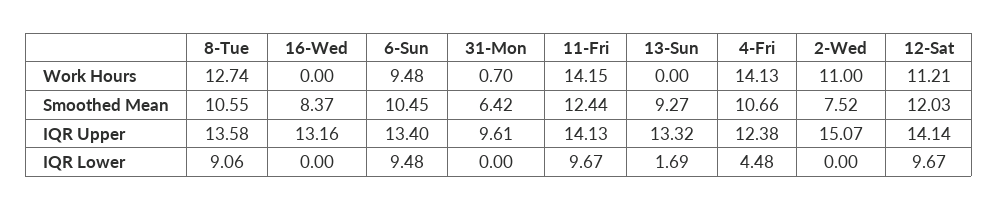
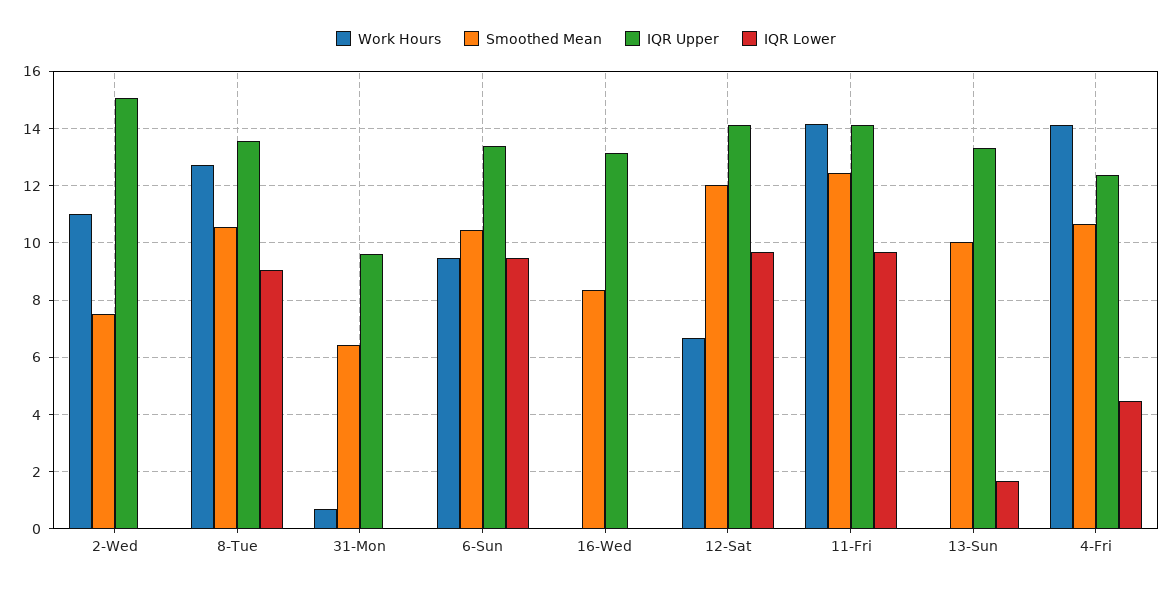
  {
    "Work Hours": {
      "8-Tue": 12.74,
      "16-Wed": 0,
      "6-Sun": 9.48,
      "31-Mon": 0.7,
      "11-Fri": 14.15,
      "13-Sun": 0,
      "4-Fri": 14.13,
      "2-Wed": 11,
-     "12-Sat": 11.21
+     "12-Sat": 6.75
    },
    "Smoothed Mean": {
      "8-Tue": 10.55,
      "16-Wed": 8.37,
      "6-Sun": 10.45,
      "31-Mon": 6.42,
      "11-Fri": 12.44,
-     "13-Sun": 9.27,
+     "13-Sun": 10,
      "4-Fri": 10.66,
      "2-Wed": 7.52,
      "12-Sat": 12.03
    },
    "IQR Upper": {
      "8-Tue": 13.58,
      "16-Wed": 13.16,
      "6-Sun": 13.4,
      "31-Mon": 9.61,
      "11-Fri": 14.13,
      "13-Sun": 13.32,
      "4-Fri": 12.38,
      "2-Wed": 15.07,
      "12-Sat": 14.14
    },
    "IQR Lower": {
      "8-Tue": 9.06,
      "16-Wed": 0,
      "6-Sun": 9.48,
      "31-Mon": 0,
      "11-Fri": 9.67,
      "13-Sun": 1.69,
      "4-Fri": 4.48,
      "2-Wed": 0,
      "12-Sat": 9.67
    }
  }

